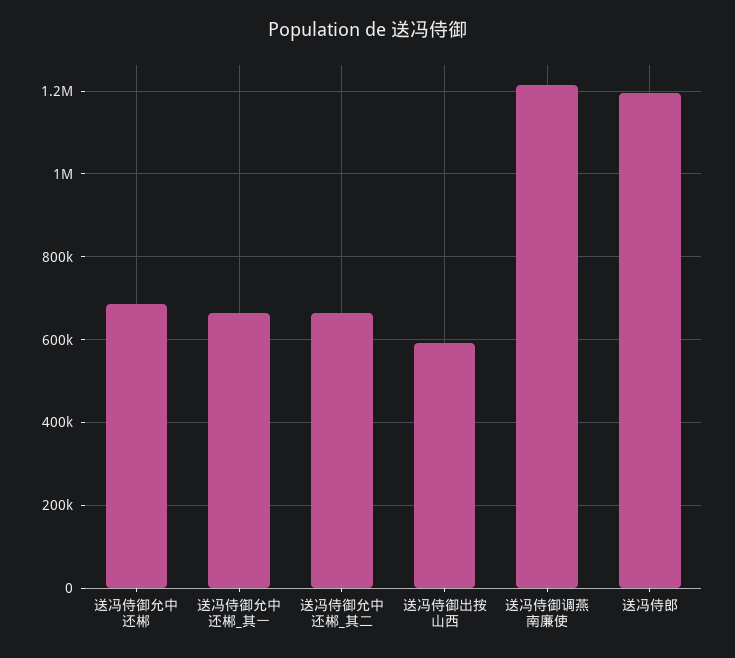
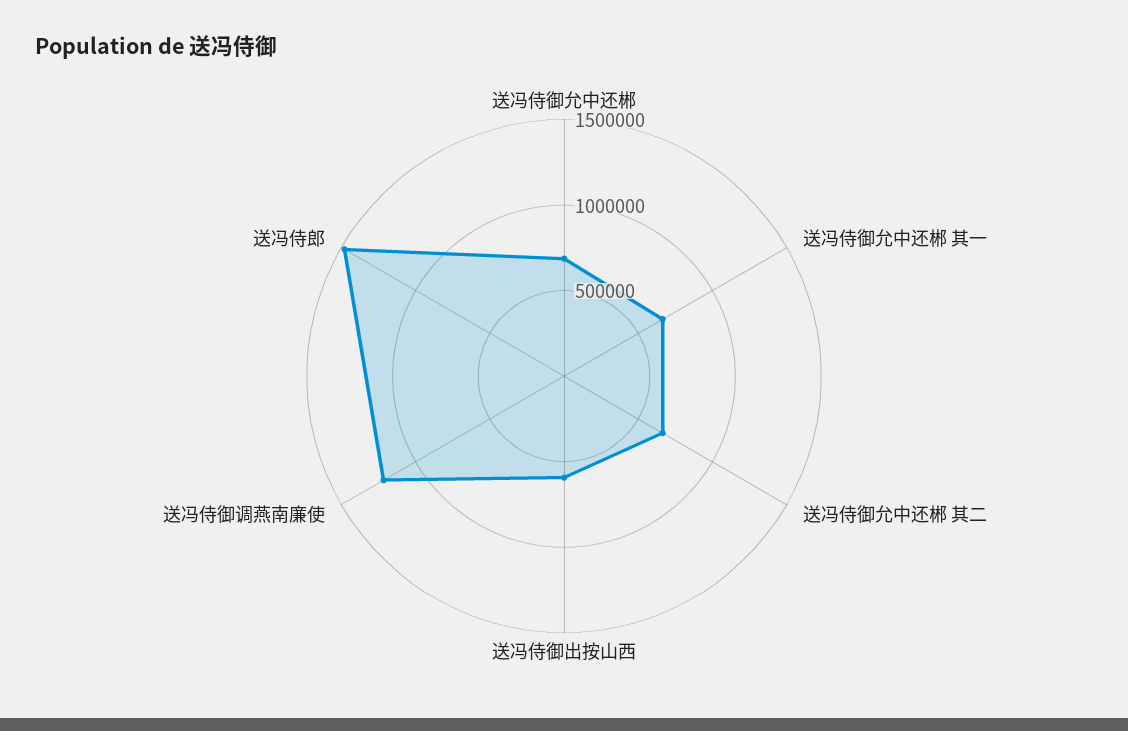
  {
    "送冯侍御允中还郴": 680000,
    "送冯侍御允中还郴_其一": 660000,
    "送冯侍御允中还郴_其二": 660000,
    "送冯侍御出按山西": 600000,
    "送冯侍御调燕南廉使": 1220000,
-   "送冯侍郎": 1200000
+   "送冯侍郎": 1500000
  }

